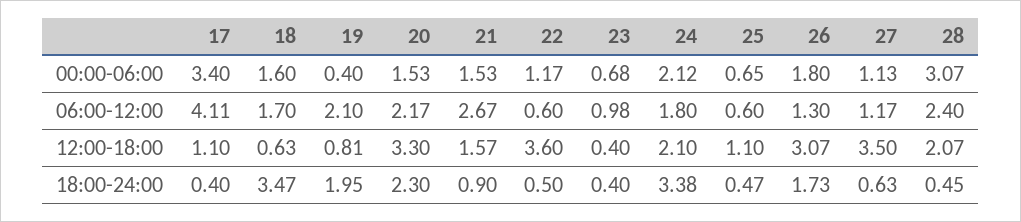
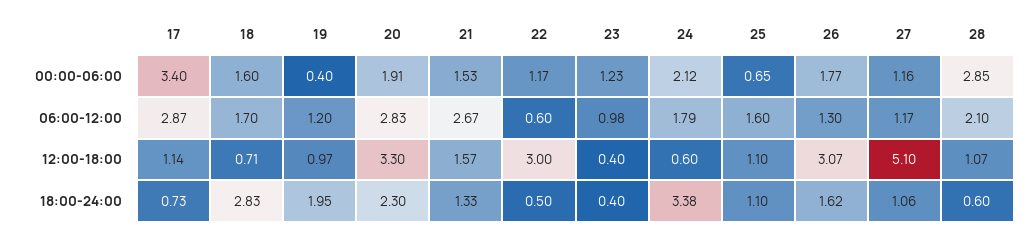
  {
    "17": {
      "00:00-06:00": 3.4,
-     "06:00-12:00": 4.11,
+     "06:00-12:00": 2.87,
-     "12:00-18:00": 1.1,
+     "12:00-18:00": 1.14,
-     "18:00-24:00": 0.4
+     "18:00-24:00": 0.73
    },
    "18": {
      "00:00-06:00": 1.6,
      "06:00-12:00": 1.7,
-     "12:00-18:00": 0.63,
+     "12:00-18:00": 0.71,
-     "18:00-24:00": 3.47
+     "18:00-24:00": 2.83
    },
    "19": {
      "00:00-06:00": 0.4,
-     "06:00-12:00": 2.1,
+     "06:00-12:00": 1.2,
-     "12:00-18:00": 0.81,
+     "12:00-18:00": 0.97,
      "18:00-24:00": 1.95
    },
    "20": {
-     "00:00-06:00": 1.53,
+     "00:00-06:00": 1.91,
-     "06:00-12:00": 2.17,
+     "06:00-12:00": 2.83,
      "12:00-18:00": 3.3,
      "18:00-24:00": 2.3
    },
    "21": {
      "00:00-06:00": 1.53,
      "06:00-12:00": 2.67,
      "12:00-18:00": 1.57,
-     "18:00-24:00": 0.9
+     "18:00-24:00": 1.33
    },
    "22": {
      "00:00-06:00": 1.17,
      "06:00-12:00": 0.6,
-     "12:00-18:00": 3.6,
+     "12:00-18:00": 3,
      "18:00-24:00": 0.5
    },
    "23": {
-     "00:00-06:00": 0.68,
+     "00:00-06:00": 1.23,
      "06:00-12:00": 0.98,
      "12:00-18:00": 0.4,
      "18:00-24:00": 0.4
    },
    "24": {
      "00:00-06:00": 2.12,
-     "06:00-12:00": 1.8,
+     "06:00-12:00": 1.79,
-     "12:00-18:00": 2.1,
+     "12:00-18:00": 0.6,
      "18:00-24:00": 3.38
    },
    "25": {
      "00:00-06:00": 0.65,
-     "06:00-12:00": 0.6,
+     "06:00-12:00": 1.6,
      "12:00-18:00": 1.1,
-     "18:00-24:00": 0.47
+     "18:00-24:00": 1.1
    },
    "26": {
-     "00:00-06:00": 1.8,
+     "00:00-06:00": 1.77,
      "06:00-12:00": 1.3,
      "12:00-18:00": 3.07,
-     "18:00-24:00": 1.73
+     "18:00-24:00": 1.62
    },
    "27": {
-     "00:00-06:00": 1.13,
+     "00:00-06:00": 1.16,
      "06:00-12:00": 1.17,
-     "12:00-18:00": 3.5,
+     "12:00-18:00": 5.1,
-     "18:00-24:00": 0.63
+     "18:00-24:00": 1.06
    },
    "28": {
-     "00:00-06:00": 3.07,
+     "00:00-06:00": 2.85,
-     "06:00-12:00": 2.4,
+     "06:00-12:00": 2.1,
-     "12:00-18:00": 2.07,
+     "12:00-18:00": 1.07,
-     "18:00-24:00": 0.45
+     "18:00-24:00": 0.6
    }
  }

